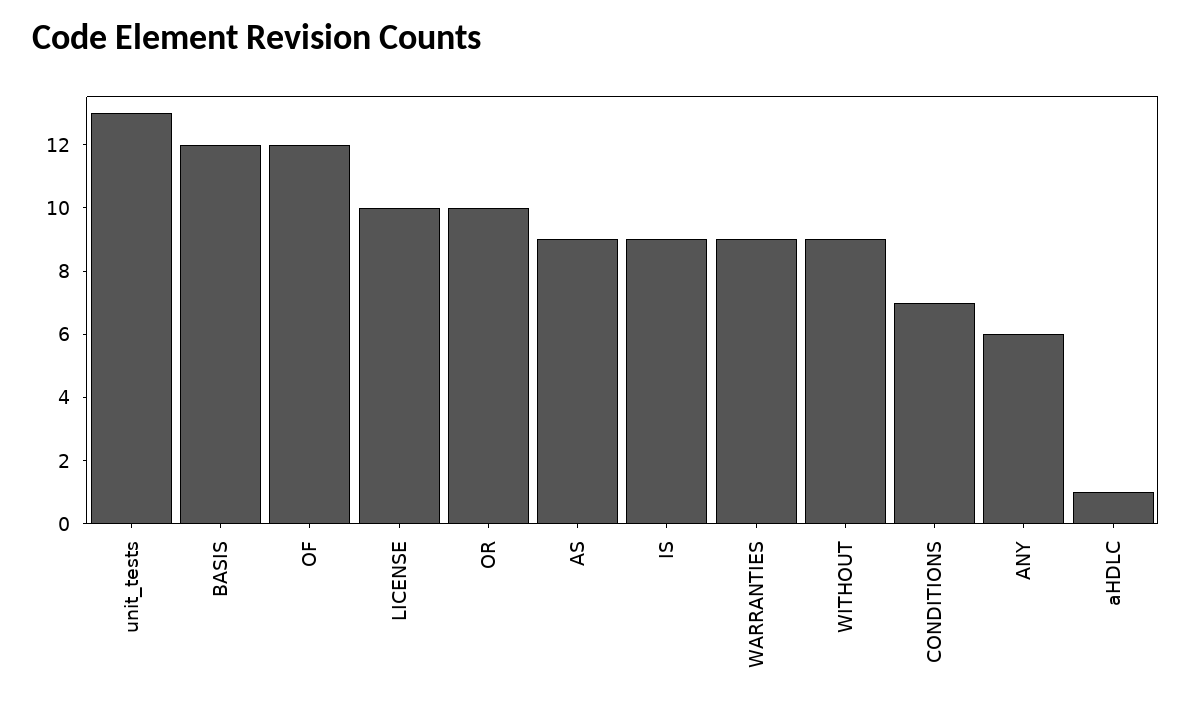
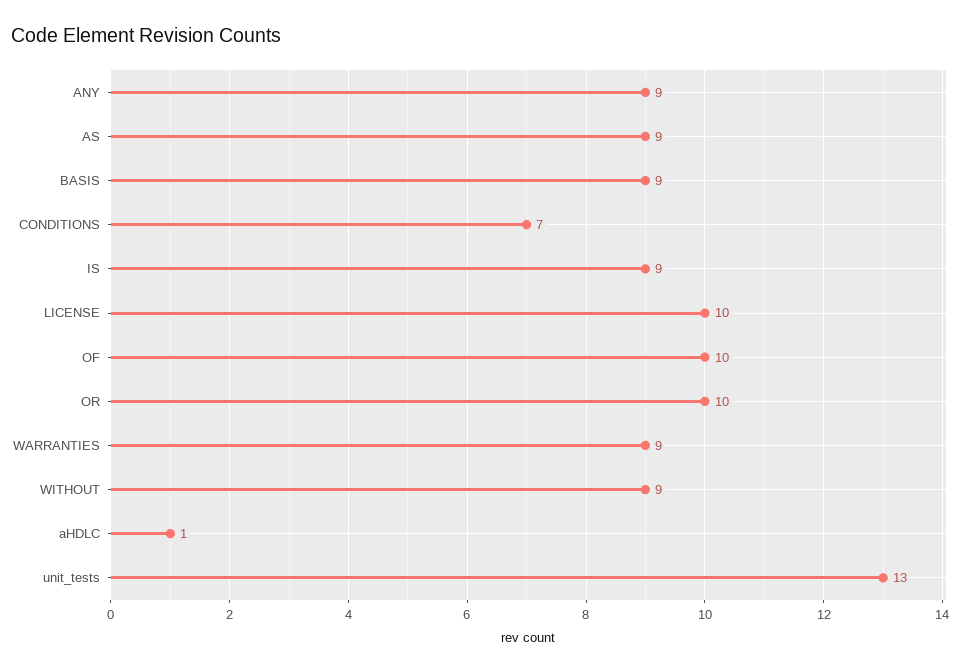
  {
    "unit_tests": 13,
-   "BASIS": 12,
+   "BASIS": 9,
-   "OF": 12,
+   "OF": 10,
    "LICENSE": 10,
    "OR": 10,
    "AS": 9,
    "IS": 9,
    "WARRANTIES": 9,
    "WITHOUT": 9,
    "CONDITIONS": 7,
-   "ANY": 6,
+   "ANY": 9,
    "aHDLC": 1
  }

